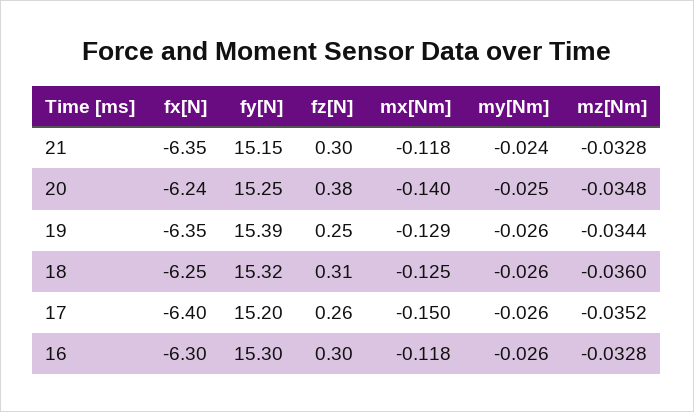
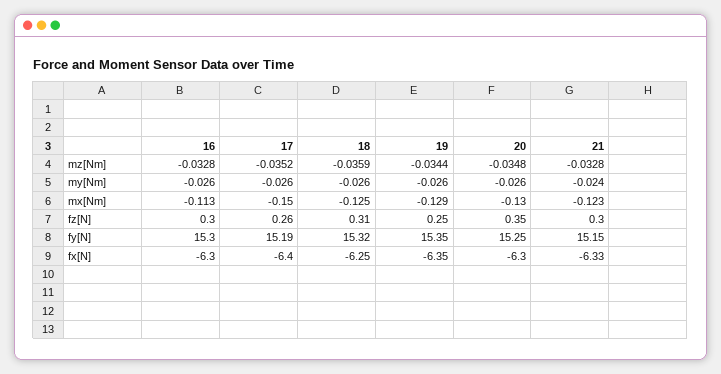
  {
    "fx[N]": {
-     "21": -6.35,
+     "21": -6.33,
-     "20": -6.24,
+     "20": -6.3,
      "19": -6.35,
      "18": -6.25,
      "17": -6.4,
      "16": -6.3
    },
    "fy[N]": {
      "21": 15.15,
      "20": 15.25,
-     "19": 15.39,
+     "19": 15.35,
      "18": 15.32,
-     "17": 15.2,
+     "17": 15.19,
      "16": 15.3
    },
    "fz[N]": {
      "21": 0.3,
-     "20": 0.38,
+     "20": 0.35,
      "19": 0.25,
      "18": 0.31,
      "17": 0.26,
      "16": 0.3
    },
    "mx[Nm]": {
-     "21": -0.118,
+     "21": -0.123,
-     "20": -0.14,
+     "20": -0.13,
      "19": -0.129,
      "18": -0.125,
      "17": -0.15,
-     "16": -0.118
+     "16": -0.113
    },
    "my[Nm]": {
      "21": -0.024,
-     "20": -0.025,
+     "20": -0.026,
      "19": -0.026,
      "18": -0.026,
      "17": -0.026,
      "16": -0.026
    },
    "mz[Nm]": {
      "21": -0.0328,
      "20": -0.0348,
      "19": -0.0344,
-     "18": -0.036,
+     "18": -0.0359,
      "17": -0.0352,
      "16": -0.0328
    }
  }

